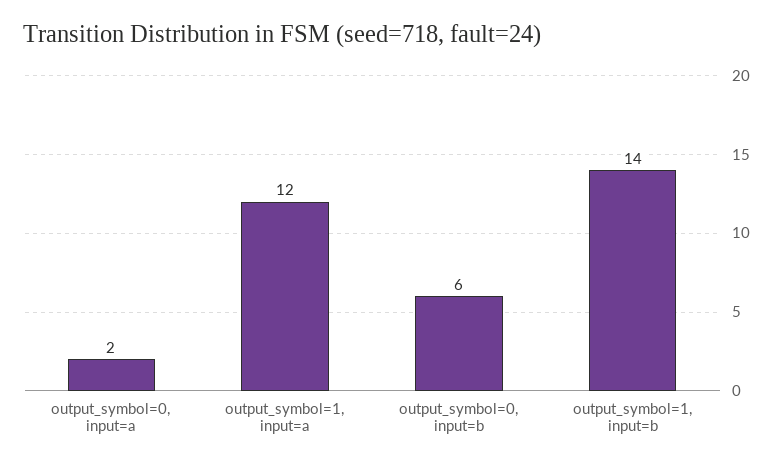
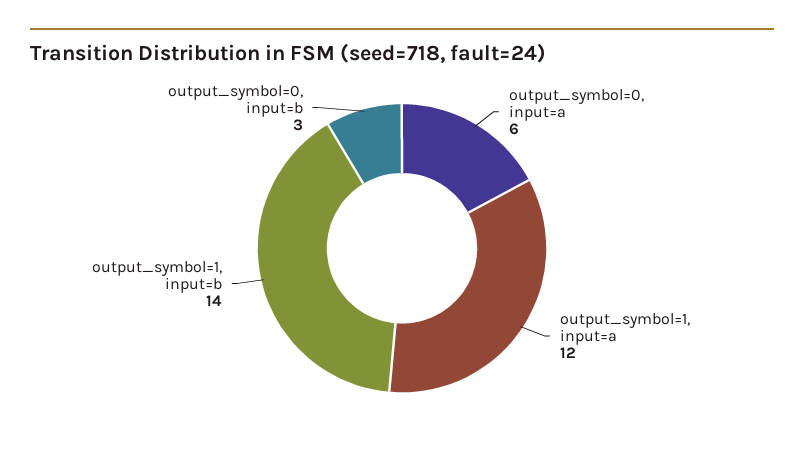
  {
-   "output_symbol=0, input=a": 2,
+   "output_symbol=0, input=a": 6,
    "output_symbol=1, input=a": 12,
-   "output_symbol=0, input=b": 6,
+   "output_symbol=0, input=b": 3,
    "output_symbol=1, input=b": 14
  }

